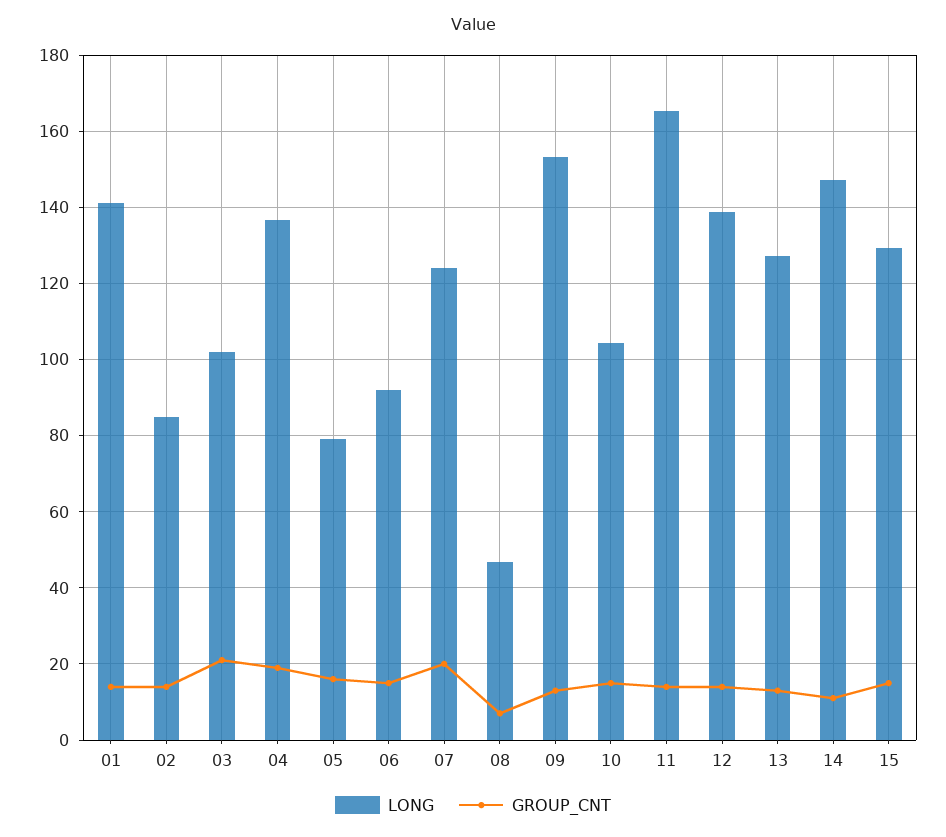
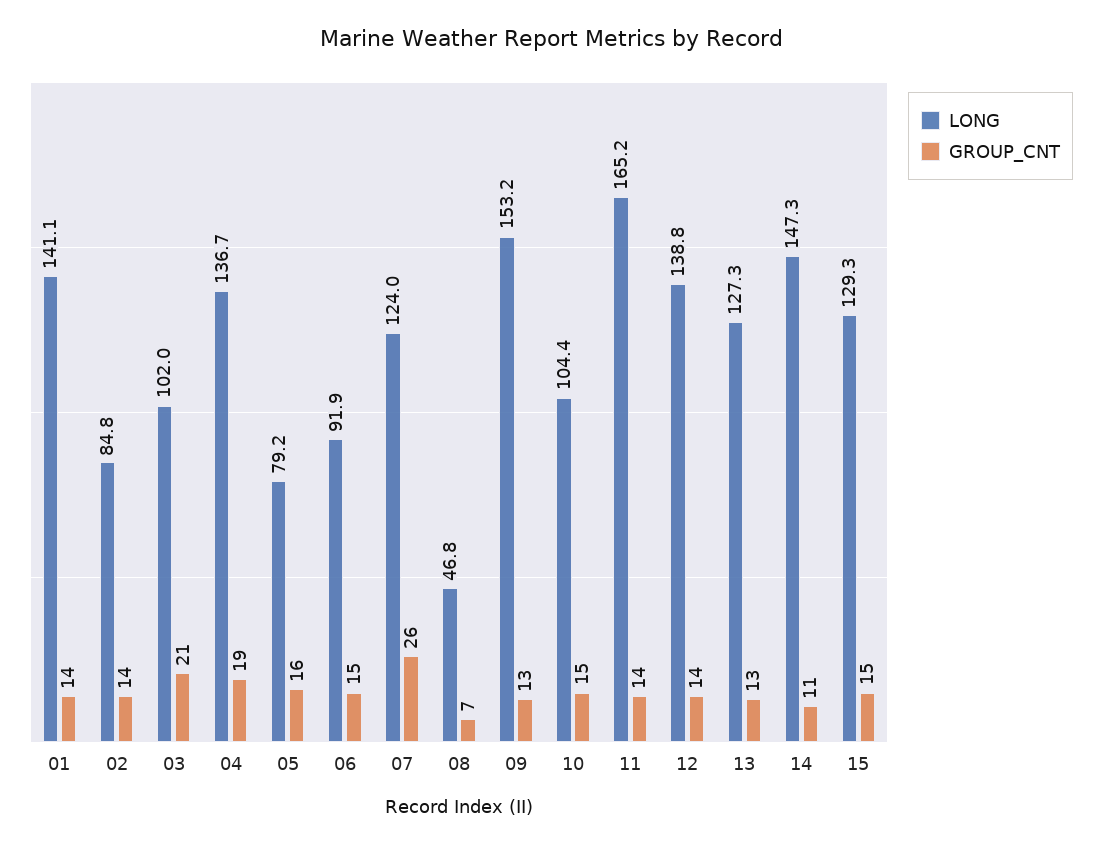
  {
    "LONG": {
      "01": 141.1,
      "02": 84.8,
      "03": 102,
      "04": 136.7,
      "05": 79.2,
      "06": 91.9,
      "07": 124,
      "08": 46.8,
      "09": 153.2,
      "10": 104.4,
      "11": 165.2,
      "12": 138.8,
      "13": 127.3,
      "14": 147.3,
      "15": 129.3
    },
    "GROUP_CNT": {
      "01": 14,
      "02": 14,
      "03": 21,
      "04": 19,
      "05": 16,
      "06": 15,
-     "07": 20,
+     "07": 26,
      "08": 7,
      "09": 13,
      "10": 15,
      "11": 14,
      "12": 14,
      "13": 13,
      "14": 11,
      "15": 15
    }
  }

